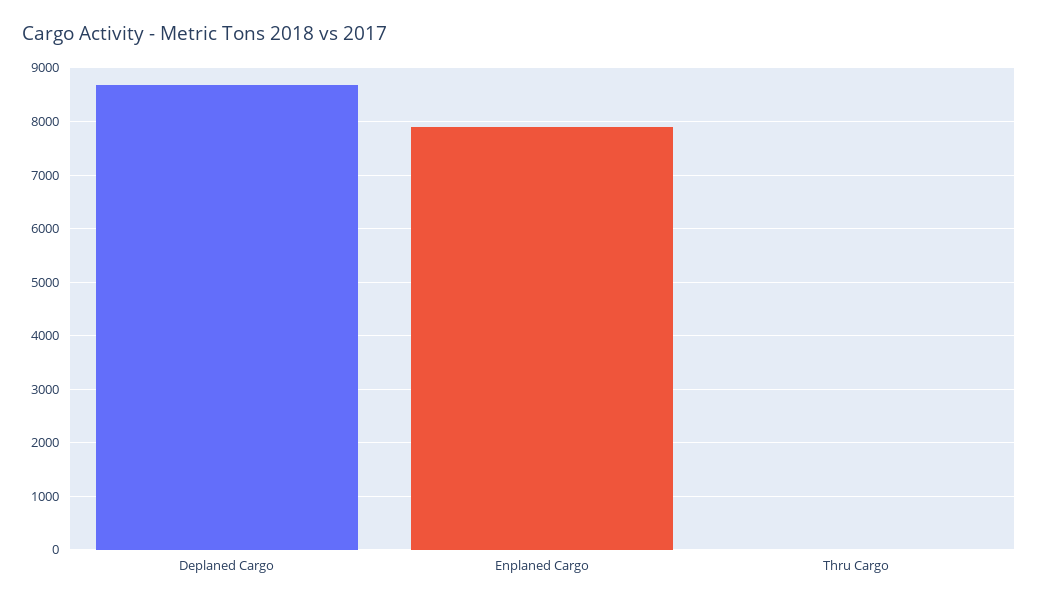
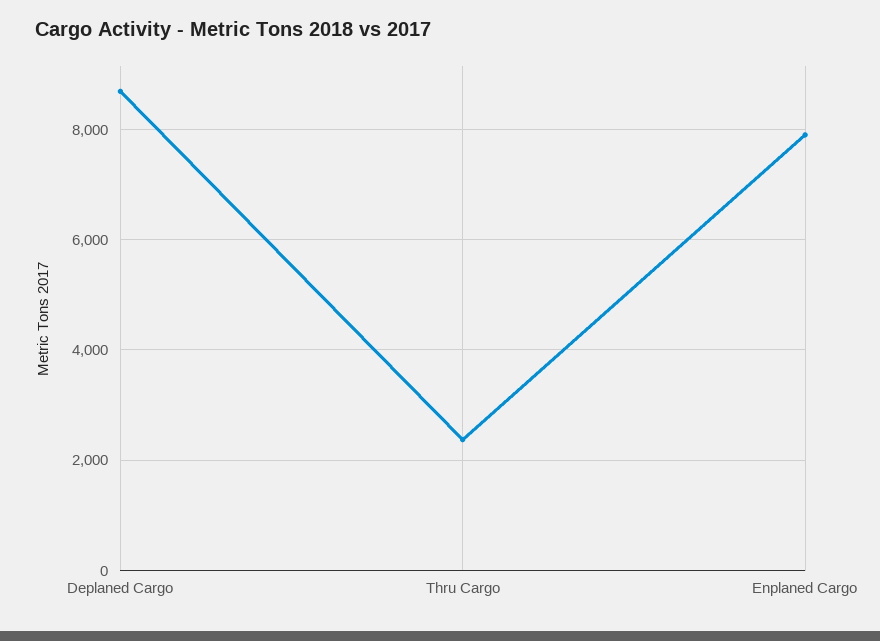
  {
    "Deplaned Cargo": 8600,
    "Enplaned Cargo": 7800,
-   "Thru Cargo": 0
+   "Thru Cargo": 2400
  }

